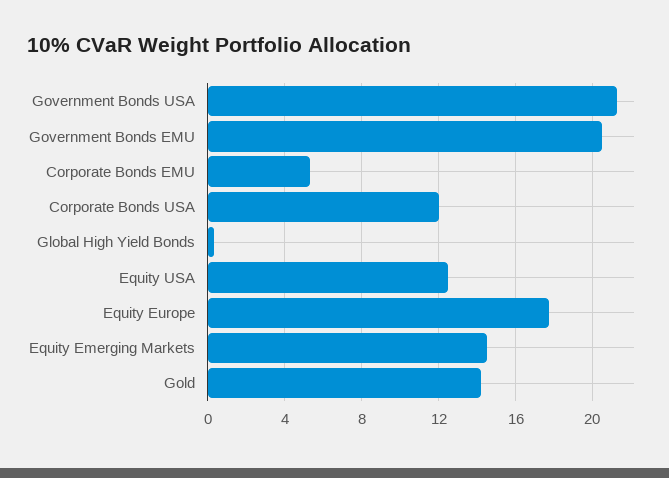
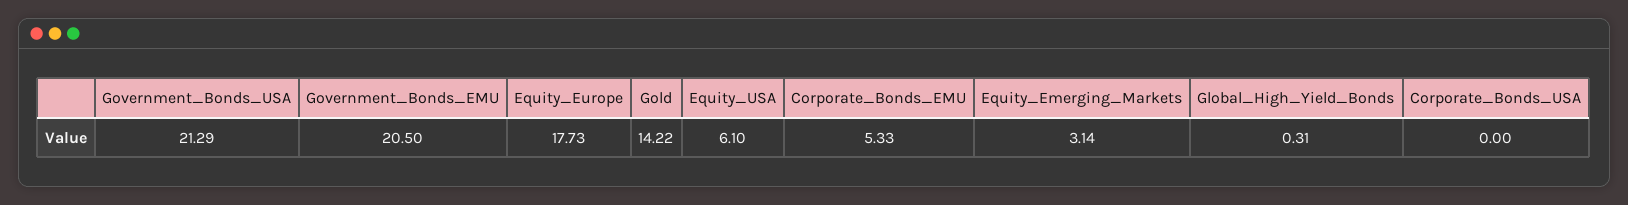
  {
    "Government Bonds USA": 21.29,
    "Government Bonds EMU": 20.5,
    "Corporate Bonds EMU": 5.33,
-   "Corporate Bonds USA": 12,
+   "Corporate Bonds USA": 0,
    "Global High Yield Bonds": 0.31,
-   "Equity USA": 12.5,
+   "Equity USA": 6.1,
    "Equity Europe": 17.73,
-   "Equity Emerging Markets": 14.5,
+   "Equity Emerging Markets": 3.14,
    "Gold": 14.22
  }

